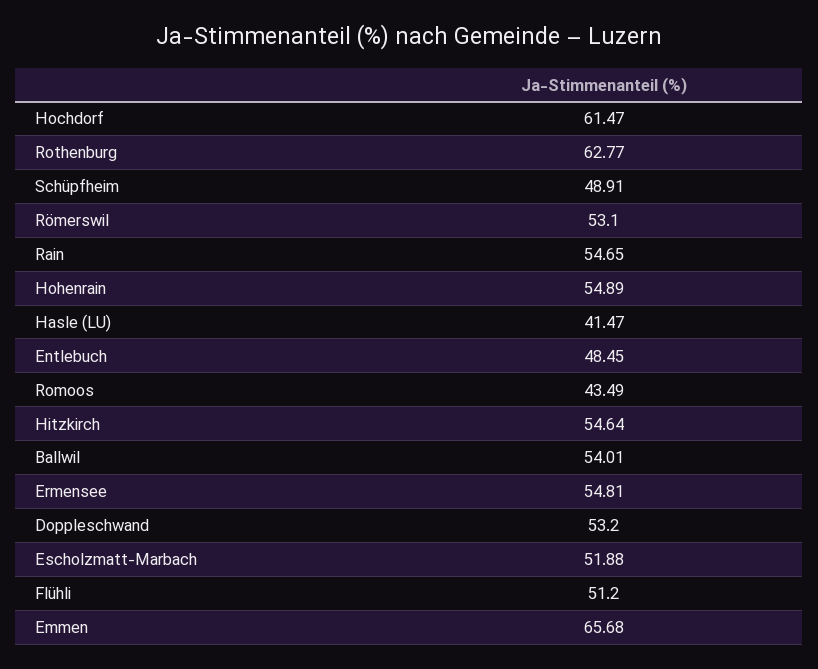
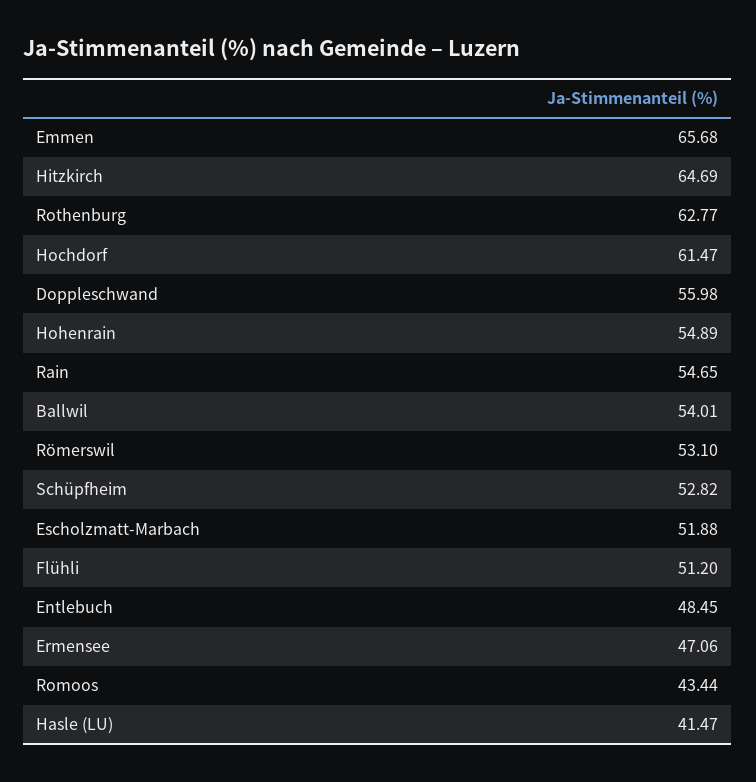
  {
    "Hochdorf": 61.47,
    "Rothenburg": 62.77,
-   "Schüpfheim": 48.91,
+   "Schüpfheim": 52.82,
    "Römerswil": 53.1,
    "Rain": 54.65,
    "Hohenrain": 54.89,
    "Hasle (LU)": 41.47,
    "Entlebuch": 48.45,
-   "Romoos": 43.49,
+   "Romoos": 43.44,
-   "Hitzkirch": 54.64,
+   "Hitzkirch": 64.69,
    "Ballwil": 54.01,
-   "Ermensee": 54.81,
+   "Ermensee": 47.06,
-   "Doppleschwand": 53.2,
+   "Doppleschwand": 55.98,
    "Escholzmatt-Marbach": 51.88,
    "Flühli": 51.2,
    "Emmen": 65.68
  }

